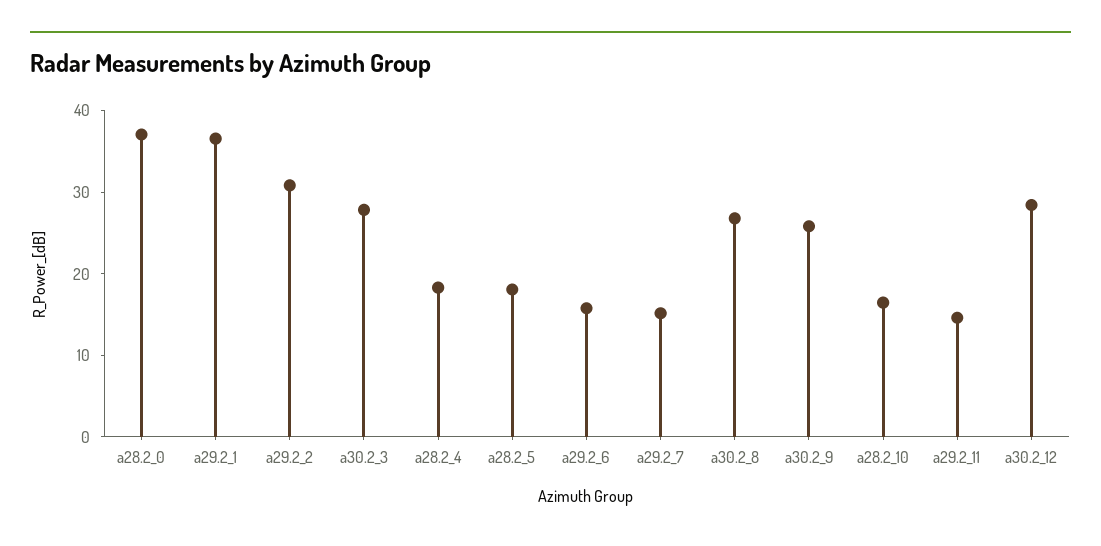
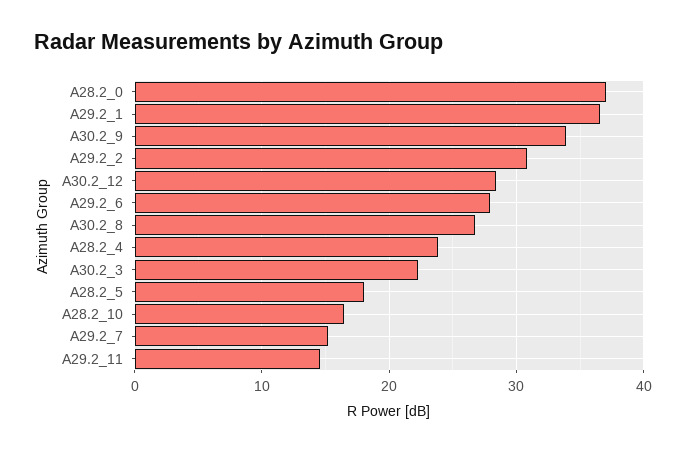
  {
    "a28.2_0": 37,
    "a29.2_1": 37,
    "a29.2_2": 31,
-   "a30.2_3": 28,
+   "a30.2_3": 22,
-   "a28.2_4": 18,
+   "a28.2_4": 24,
    "a28.2_5": 18,
-   "a29.2_6": 16,
+   "a29.2_6": 28,
    "a29.2_7": 15,
    "a30.2_8": 27,
-   "a30.2_9": 26,
+   "a30.2_9": 34,
    "a28.2_10": 16,
    "a29.2_11": 15,
    "a30.2_12": 28
  }

